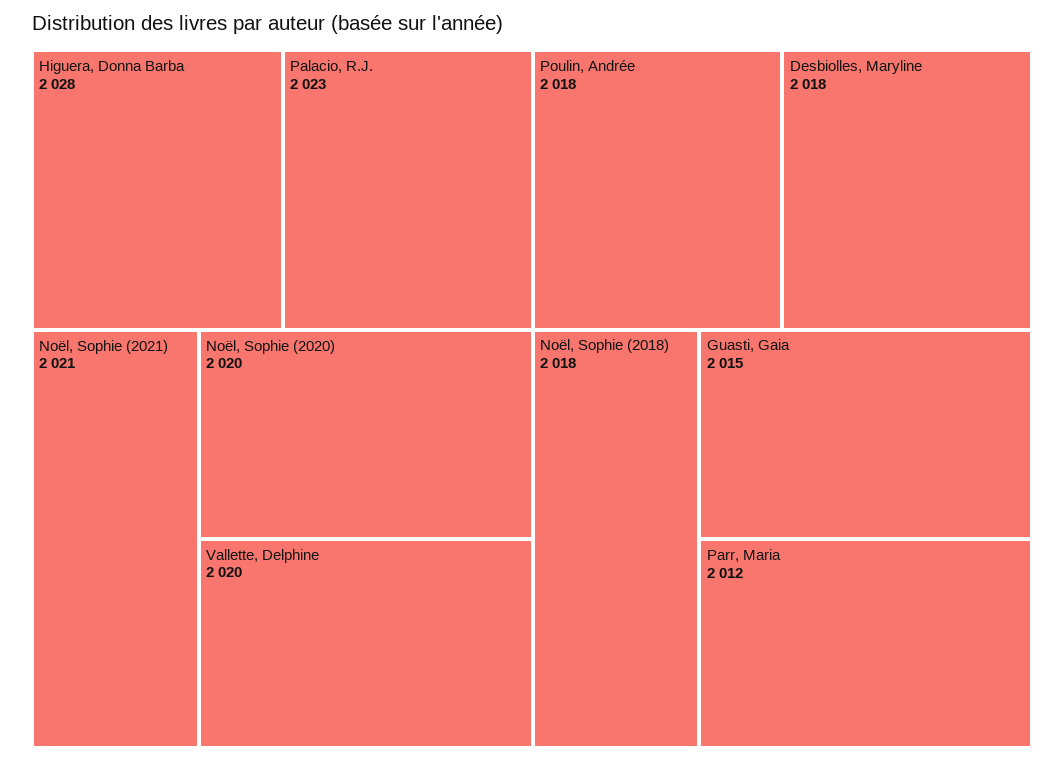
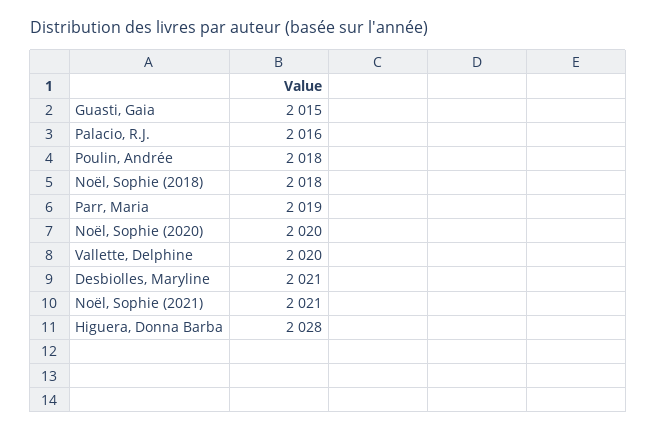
  {
    "Higuera, Donna Barba": 2028,
-   "Palacio, R.J.": 2023,
+   "Palacio, R.J.": 2016,
    "Noël, Sophie (2021)": 2021,
    "Noël, Sophie (2020)": 2020,
    "Vallette, Delphine": 2020,
    "Poulin, Andrée": 2018,
-   "Desbiolles, Maryline": 2018,
+   "Desbiolles, Maryline": 2021,
    "Noël, Sophie (2018)": 2018,
    "Guasti, Gaia": 2015,
-   "Parr, Maria": 2012
+   "Parr, Maria": 2019
  }

